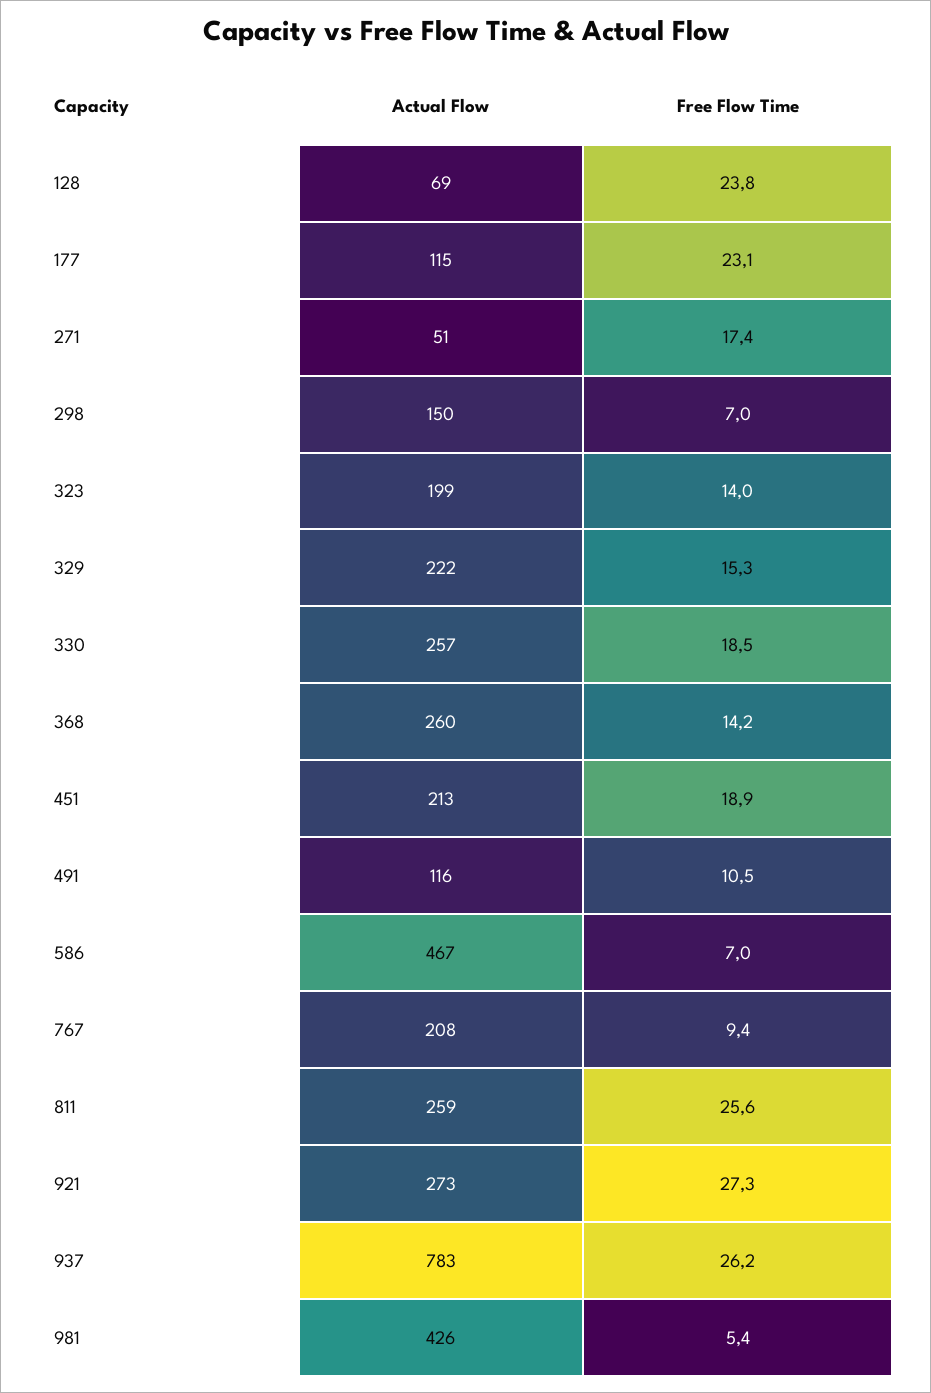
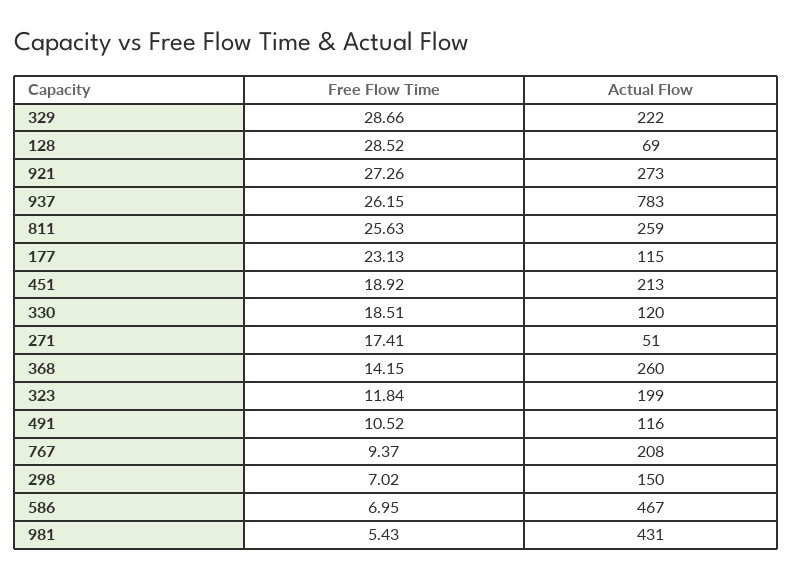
  {
    "Actual Flow": {
      "128": 69,
      "177": 115,
      "271": 51,
      "298": 150,
      "323": 199,
      "329": 222,
-     "330": 257,
+     "330": 120,
      "368": 260,
      "451": 213,
      "491": 116,
      "586": 467,
      "767": 208,
      "811": 259,
      "921": 273,
      "937": 783,
-     "981": 426
+     "981": 431
    },
    "Free Flow Time": {
-     "128": 23.8,
+     "128": 28.52,
      "177": 23.13,
      "271": 17.41,
      "298": 7.02,
-     "323": 14,
+     "323": 11.84,
-     "329": 15.3,
+     "329": 28.66,
      "330": 18.51,
      "368": 14.15,
      "451": 18.92,
      "491": 10.52,
      "586": 6.95,
      "767": 9.37,
      "811": 25.63,
      "921": 27.26,
      "937": 26.15,
      "981": 5.43
    }
  }

